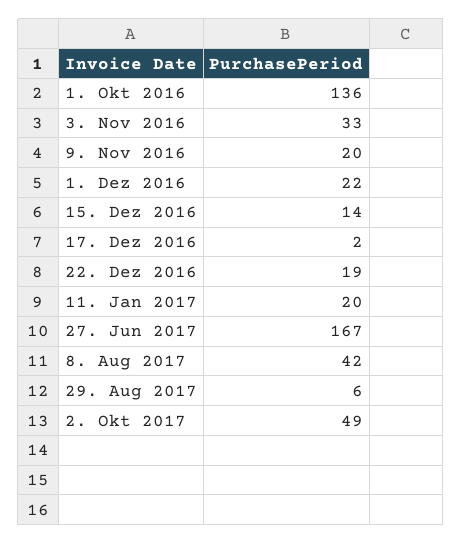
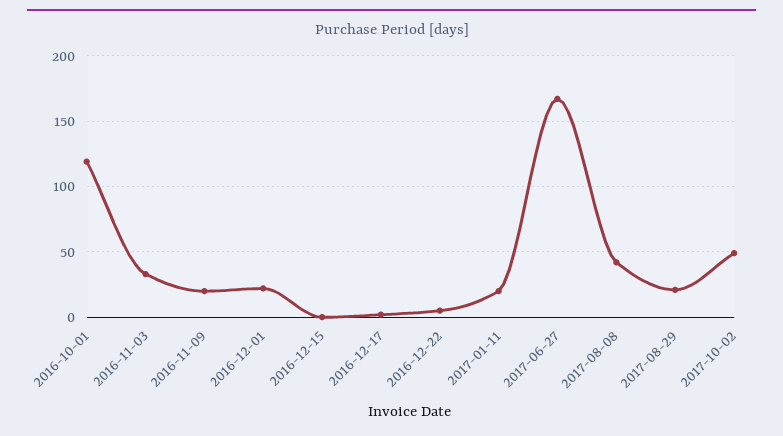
  {
-   "1. Okt 2016": 136,
+   "1. Okt 2016": 120,
    "3. Nov 2016": 33,
    "9. Nov 2016": 20,
    "1. Dez 2016": 22,
-   "15. Dez 2016": 14,
+   "15. Dez 2016": 0,
    "17. Dez 2016": 2,
-   "22. Dez 2016": 19,
+   "22. Dez 2016": 5,
    "11. Jan 2017": 20,
    "27. Jun 2017": 167,
    "8. Aug 2017": 42,
-   "29. Aug 2017": 6,
+   "29. Aug 2017": 20,
    "2. Okt 2017": 49
  }

